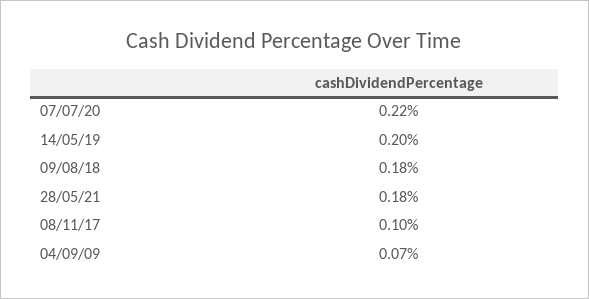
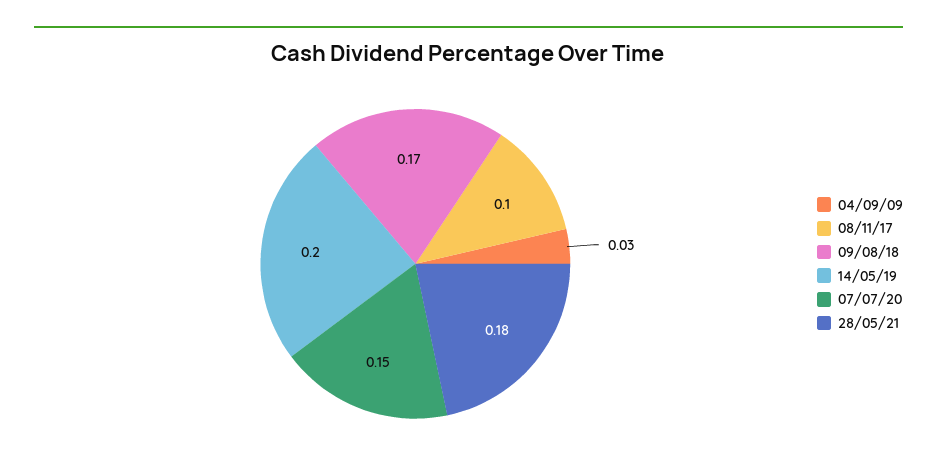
  {
-   "07/07/20": 0.22,
+   "07/07/20": 0.15,
    "14/05/19": 0.2,
-   "09/08/18": 0.18,
+   "09/08/18": 0.17,
    "28/05/21": 0.18,
    "08/11/17": 0.1,
-   "04/09/09": 0.07
+   "04/09/09": 0.03
  }

